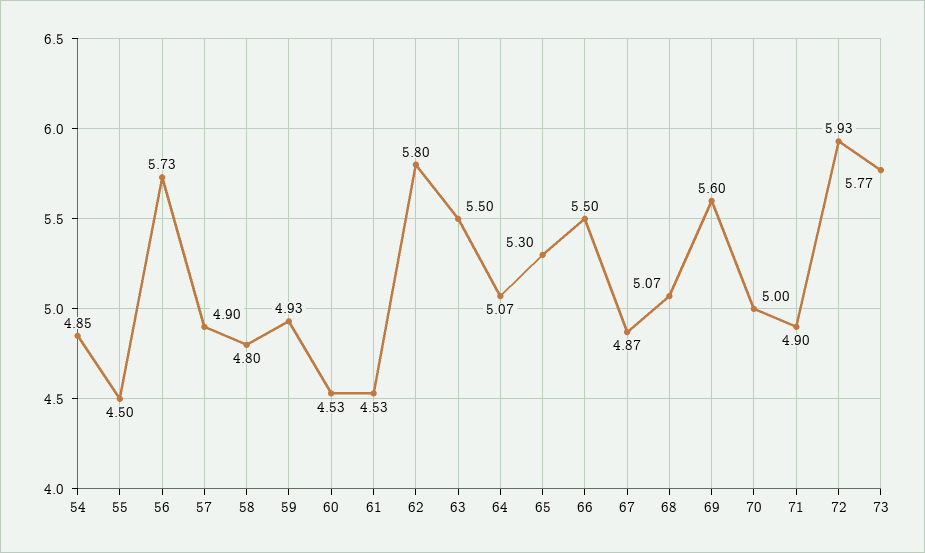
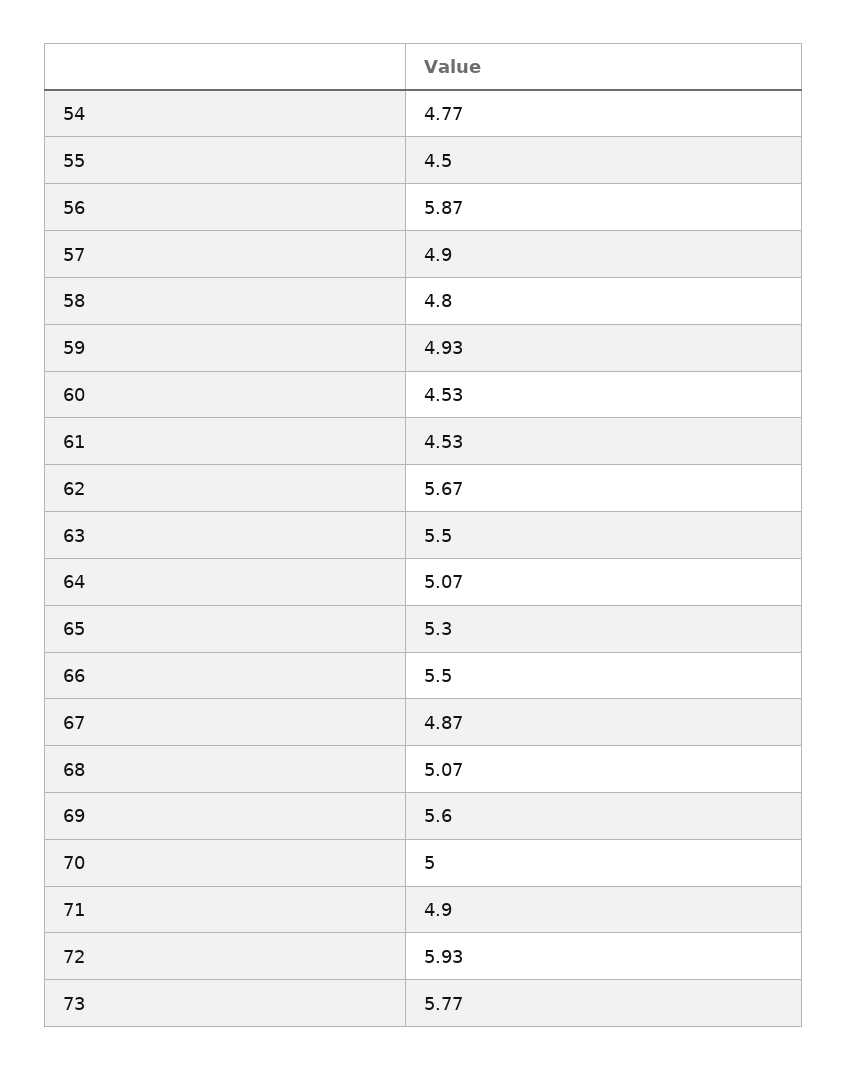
  {
-   "54": 4.85,
+   "54": 4.77,
    "55": 4.5,
-   "56": 5.73,
+   "56": 5.87,
    "57": 4.9,
    "58": 4.8,
    "59": 4.93,
    "60": 4.53,
    "61": 4.53,
-   "62": 5.8,
+   "62": 5.67,
    "63": 5.5,
    "64": 5.07,
    "65": 5.3,
    "66": 5.5,
    "67": 4.87,
    "68": 5.07,
    "69": 5.6,
    "70": 5,
    "71": 4.9,
    "72": 5.93,
    "73": 5.77
  }

